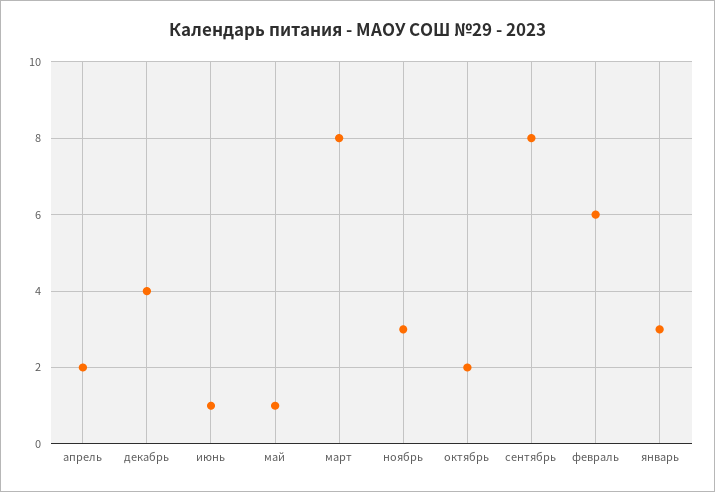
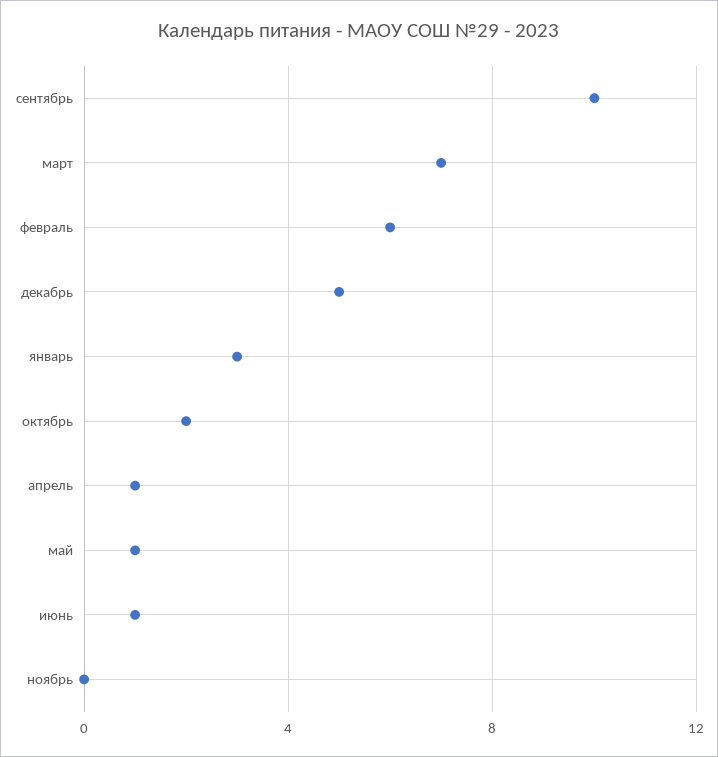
  {
-   "апрель": 2,
+   "апрель": 1,
-   "декабрь": 4,
+   "декабрь": 5,
    "июнь": 1,
    "май": 1,
-   "март": 8,
+   "март": 7,
-   "ноябрь": 3,
+   "ноябрь": 0,
    "октябрь": 2,
-   "сентябрь": 8,
+   "сентябрь": 10,
    "февраль": 6,
    "январь": 3
  }

